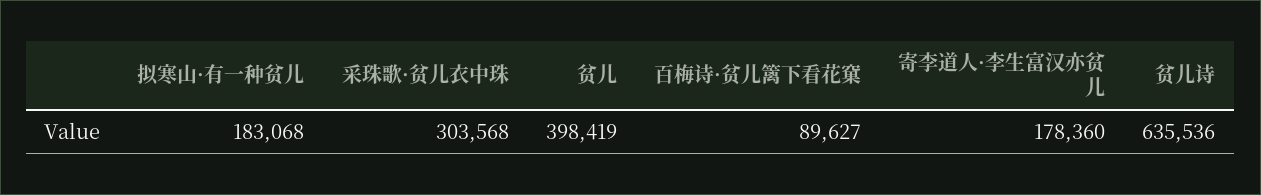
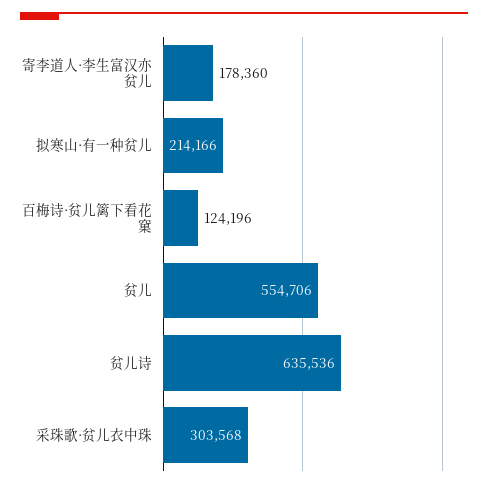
  {
-   "拟寒山·有一种贫儿": 183068,
+   "拟寒山·有一种贫儿": 214166,
    "采珠歌·贫儿衣中珠": 303568,
-   "贫儿": 398419,
+   "贫儿": 554706,
-   "百梅诗·贫儿篱下看花窠": 89627,
+   "百梅诗·贫儿篱下看花窠": 124196,
    "寄李道人·李生富汉亦贫儿": 178360,
    "贫儿诗": 635536
  }

